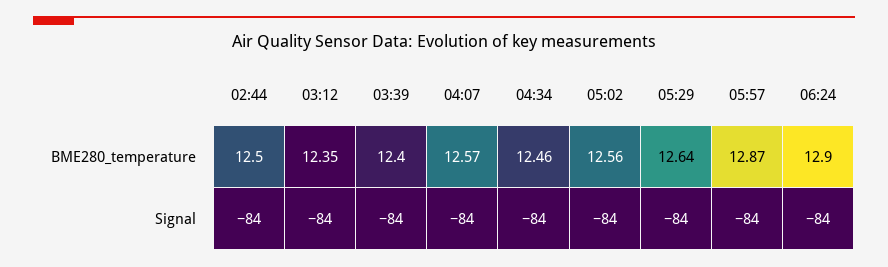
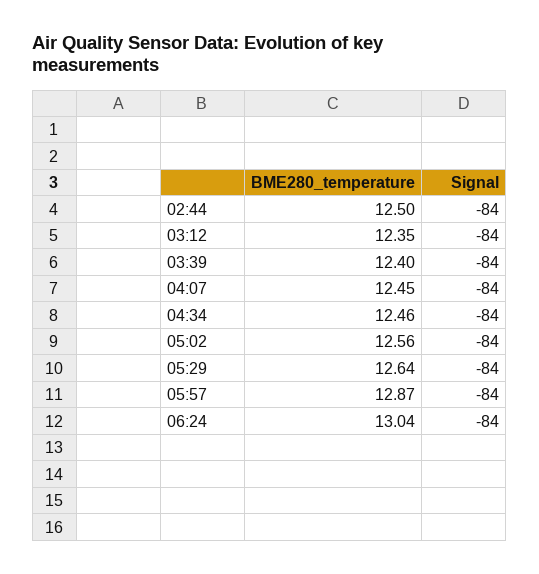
  {
    "02:44": {
      "BME280_temperature": 12.5,
      "Signal": -84
    },
    "03:12": {
      "BME280_temperature": 12.35,
      "Signal": -84
    },
    "03:39": {
      "BME280_temperature": 12.4,
      "Signal": -84
    },
    "04:07": {
-     "BME280_temperature": 12.57,
+     "BME280_temperature": 12.45,
      "Signal": -84
    },
    "04:34": {
      "BME280_temperature": 12.46,
      "Signal": -84
    },
    "05:02": {
      "BME280_temperature": 12.56,
      "Signal": -84
    },
    "05:29": {
      "BME280_temperature": 12.64,
      "Signal": -84
    },
    "05:57": {
      "BME280_temperature": 12.87,
      "Signal": -84
    },
    "06:24": {
-     "BME280_temperature": 12.9,
+     "BME280_temperature": 13.04,
      "Signal": -84
    }
  }

